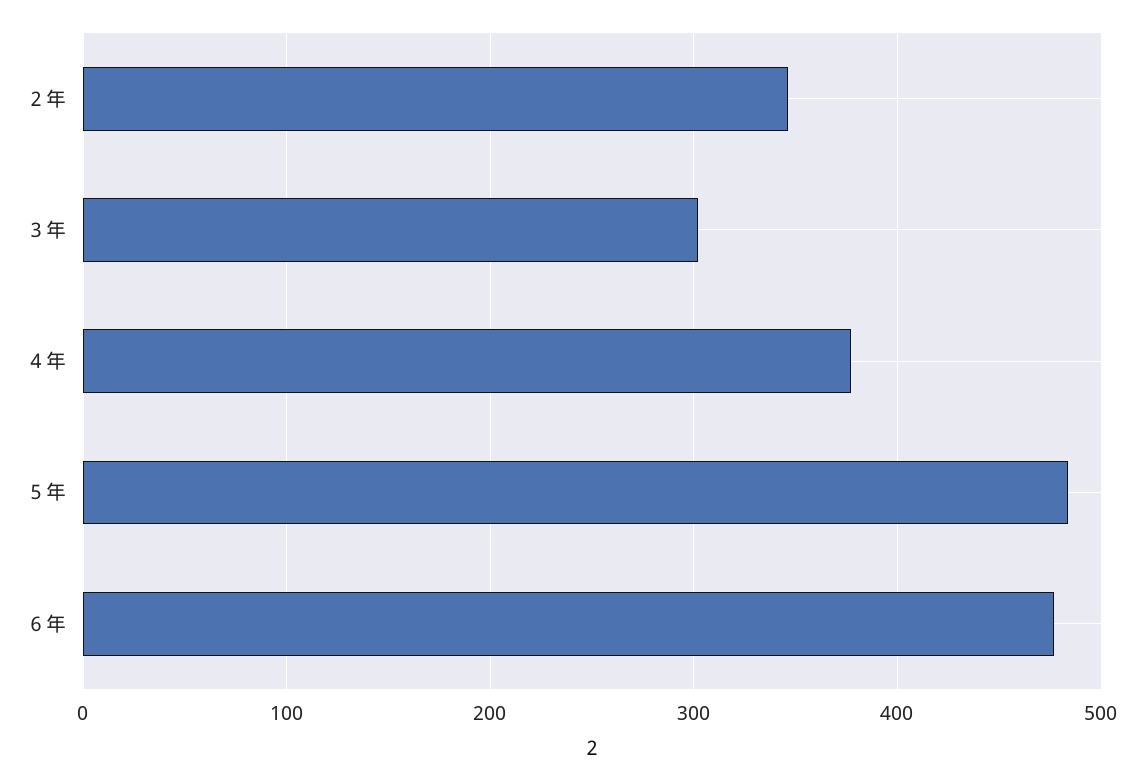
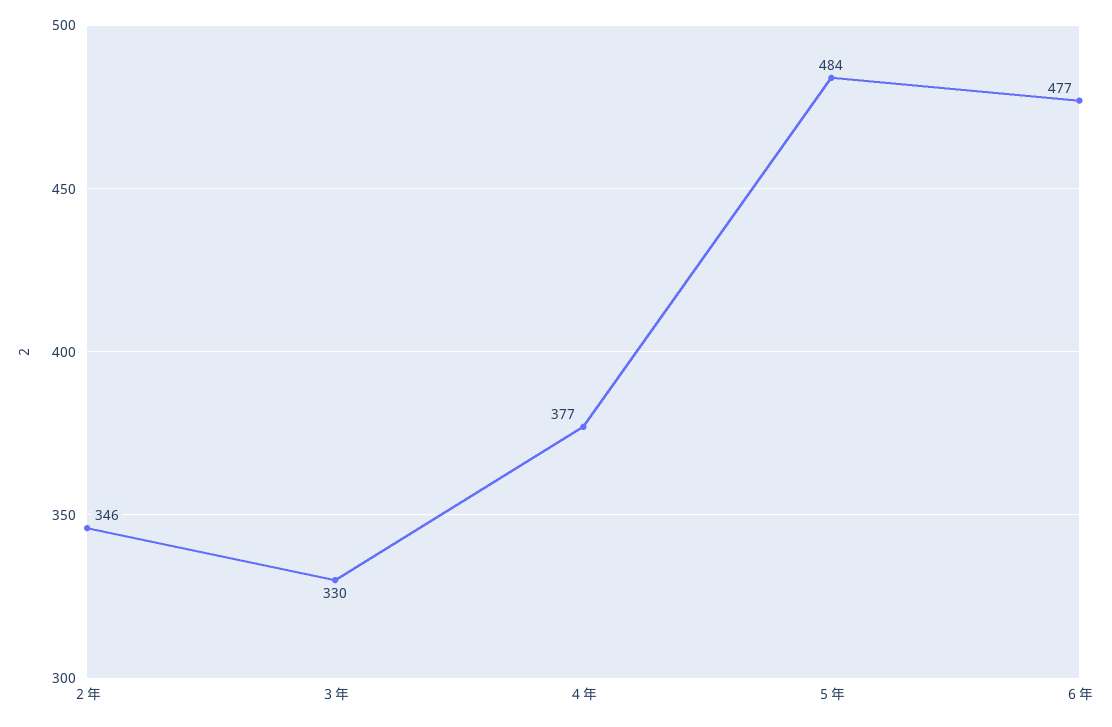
  {
    "２年": 346,
-   "３年": 300,
+   "３年": 330,
    "４年": 377,
    "５年": 484,
    "６年": 477
  }

